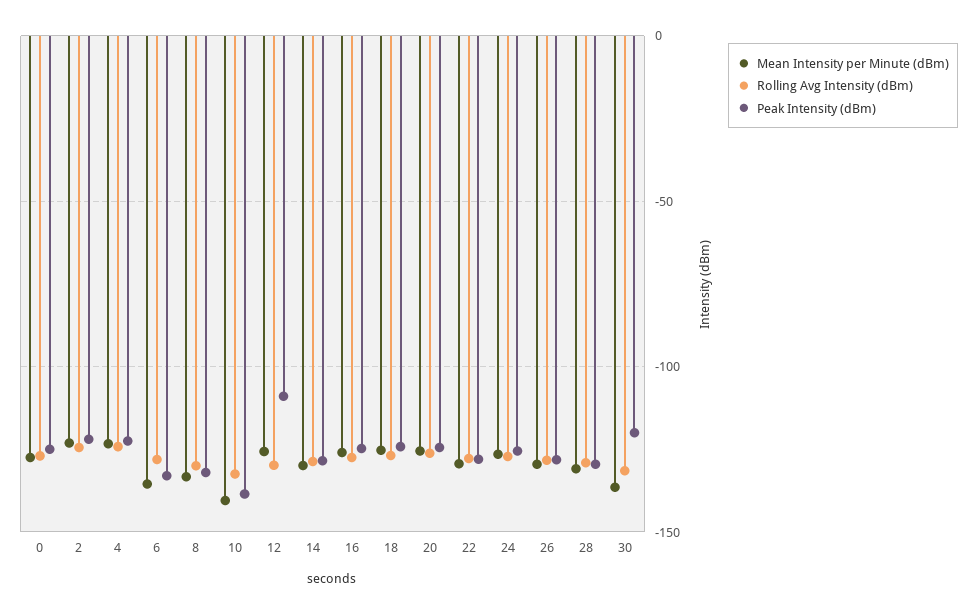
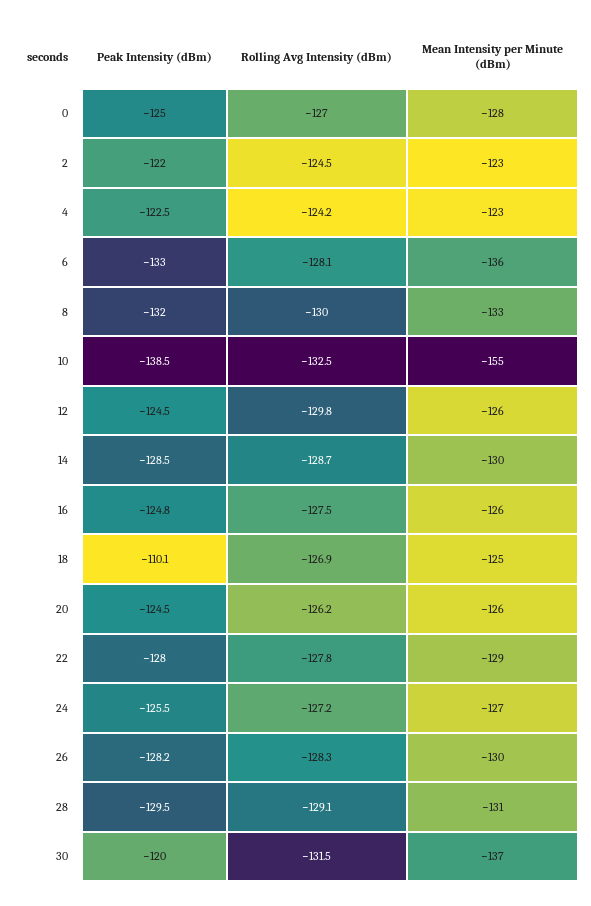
  {
    "Mean Intensity per Minute (dBm)": {
      "0": -128,
      "2": -123,
      "4": -123,
      "6": -136,
      "8": -133,
-     "10": -140,
+     "10": -155,
      "12": -126,
      "14": -130,
      "16": -126,
      "18": -125,
      "20": -126,
      "22": -129,
      "24": -127,
      "26": -130,
      "28": -131,
      "30": -137
    },
    "Rolling Avg Intensity (dBm)": {
      "0": -127,
      "2": -124.5,
      "4": -124.2,
      "6": -128.1,
      "8": -130,
      "10": -132.5,
      "12": -129.8,
      "14": -128.7,
      "16": -127.5,
      "18": -126.9,
      "20": -126.2,
      "22": -127.8,
      "24": -127.2,
      "26": -128.3,
      "28": -129.1,
      "30": -131.5
    },
    "Peak Intensity (dBm)": {
      "0": -125,
      "2": -122,
      "4": -122.5,
      "6": -133,
      "8": -132,
      "10": -138.5,
-     "12": -110,
+     "12": -124.5,
      "14": -128.5,
      "16": -124.8,
-     "18": -125,
+     "18": -110.1,
      "20": -124.5,
      "22": -128,
      "24": -125.5,
      "26": -128.2,
      "28": -129.5,
      "30": -120
    }
  }

